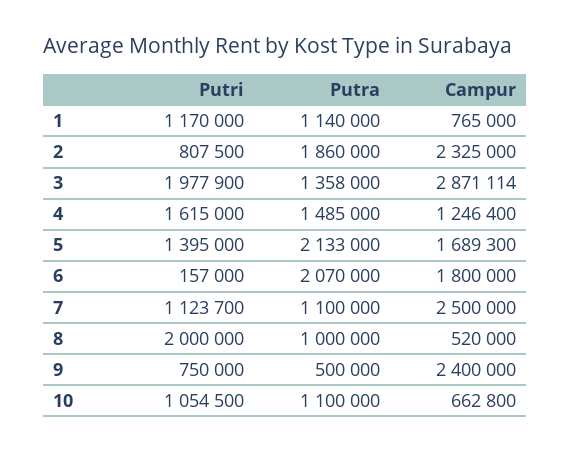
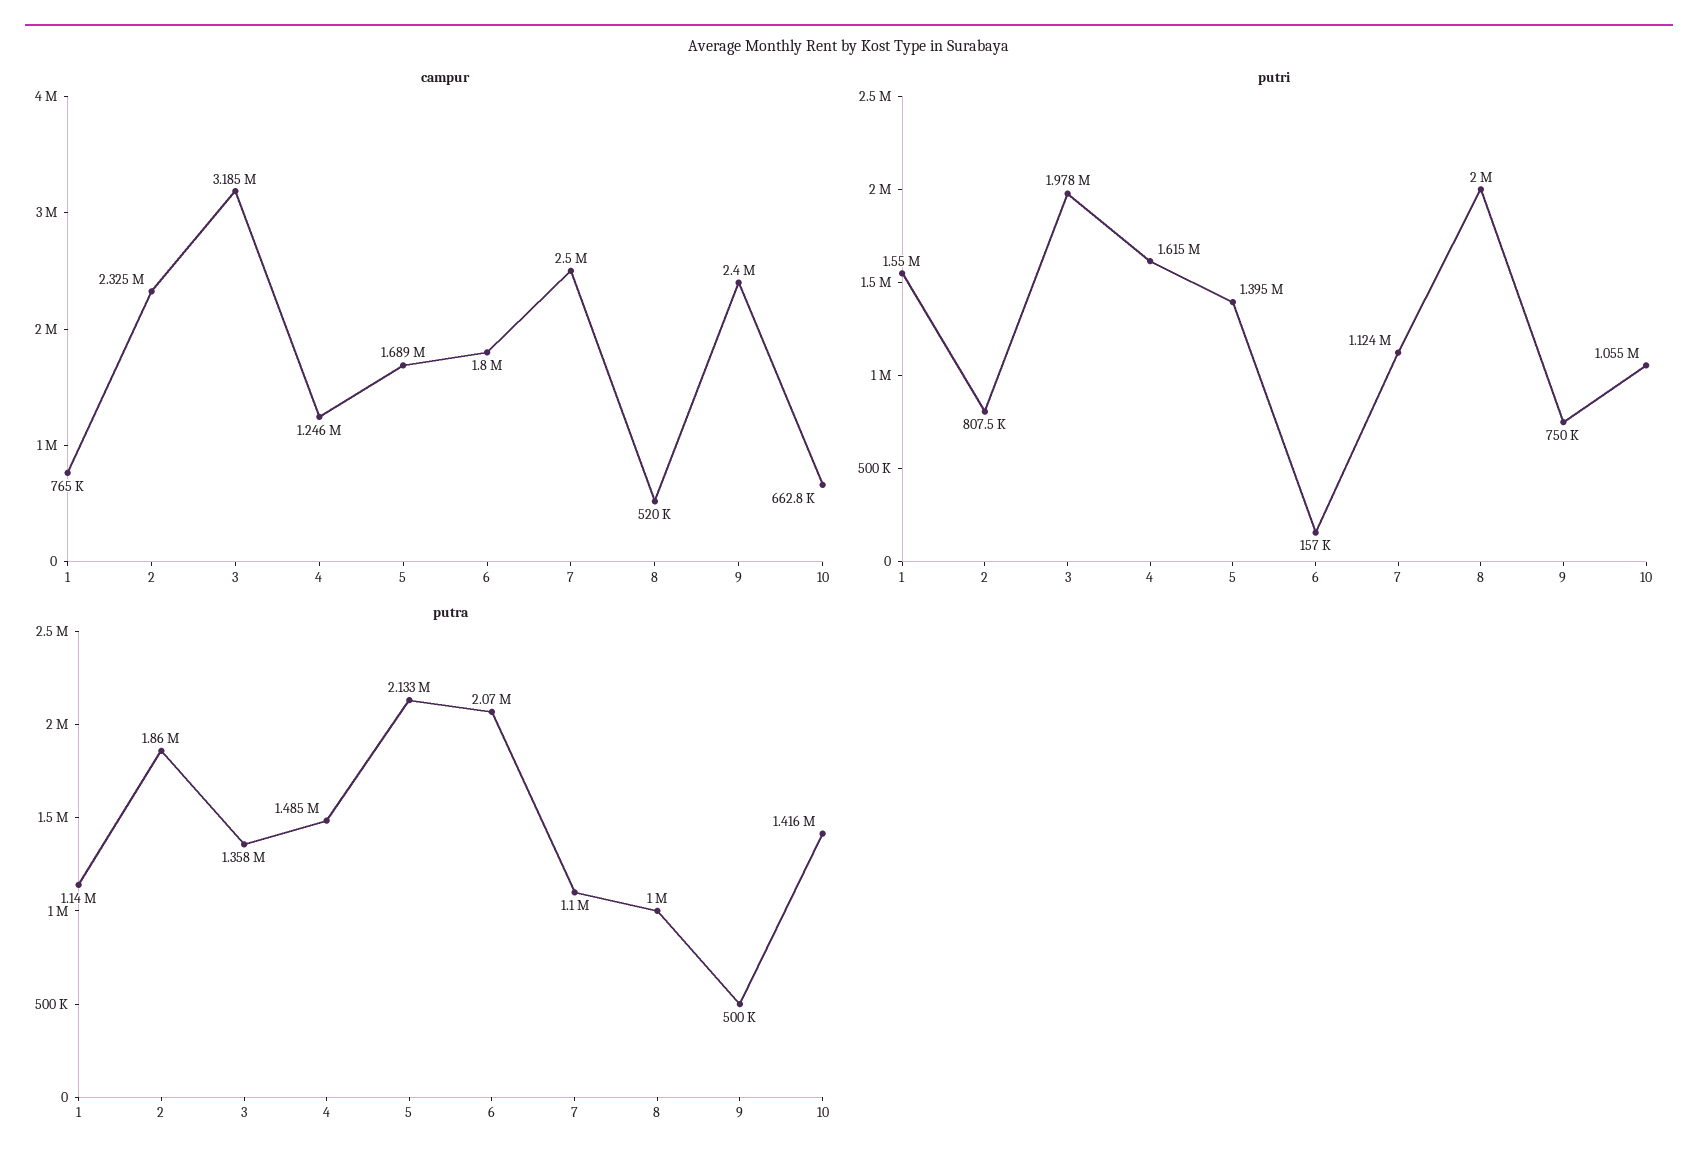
  {
    "Putri": {
-     "1": 1170000,
+     "1": 1550000,
      "2": 807500,
      "3": 1977900,
      "4": 1615000,
      "5": 1395000,
      "6": 157000,
      "7": 1123700,
      "8": 2000000,
      "9": 750000,
      "10": 1054500
    },
    "Putra": {
      "1": 1140000,
      "2": 1860000,
      "3": 1358000,
      "4": 1485000,
      "5": 2133000,
      "6": 2070000,
      "7": 1100000,
      "8": 1000000,
      "9": 500000,
-     "10": 1100000
+     "10": 1416000
    },
    "Campur": {
      "1": 765000,
      "2": 2325000,
-     "3": 2871114,
+     "3": 3185000,
      "4": 1246400,
      "5": 1689300,
      "6": 1800000,
      "7": 2500000,
      "8": 520000,
      "9": 2400000,
      "10": 662800
    }
  }

